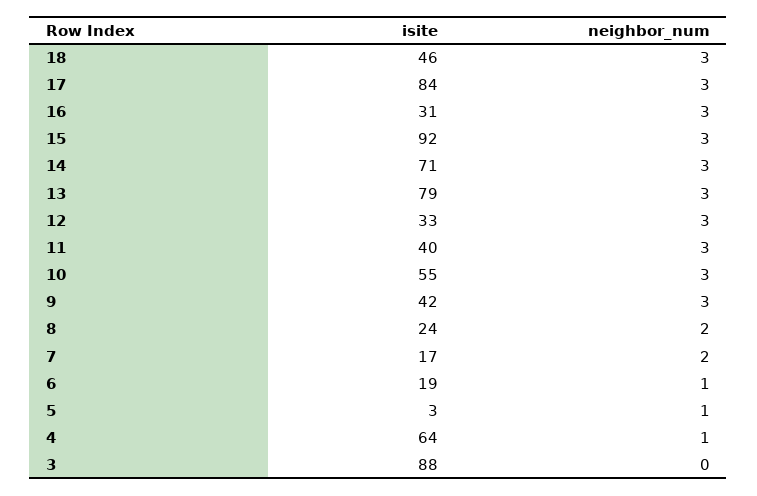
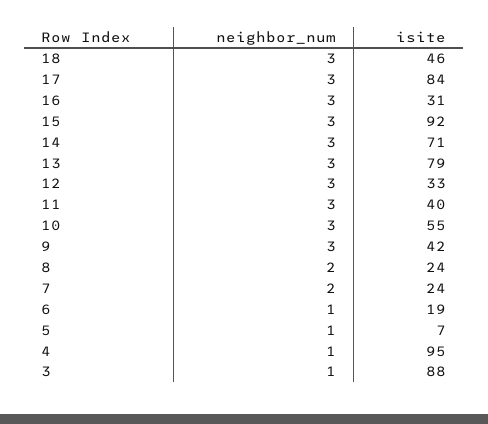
  {
    "isite": {
      "18": 46,
      "17": 84,
      "16": 31,
      "15": 92,
      "14": 71,
      "13": 79,
      "12": 33,
      "11": 40,
      "10": 55,
      "9": 42,
      "8": 24,
-     "7": 17,
+     "7": 24,
      "6": 19,
-     "5": 3,
+     "5": 7,
-     "4": 64,
+     "4": 95,
      "3": 88
    },
    "neighbor_num": {
      "18": 3,
      "17": 3,
      "16": 3,
      "15": 3,
      "14": 3,
      "13": 3,
      "12": 3,
      "11": 3,
      "10": 3,
      "9": 3,
      "8": 2,
      "7": 2,
      "6": 1,
      "5": 1,
      "4": 1,
-     "3": 0
+     "3": 1
    }
  }

